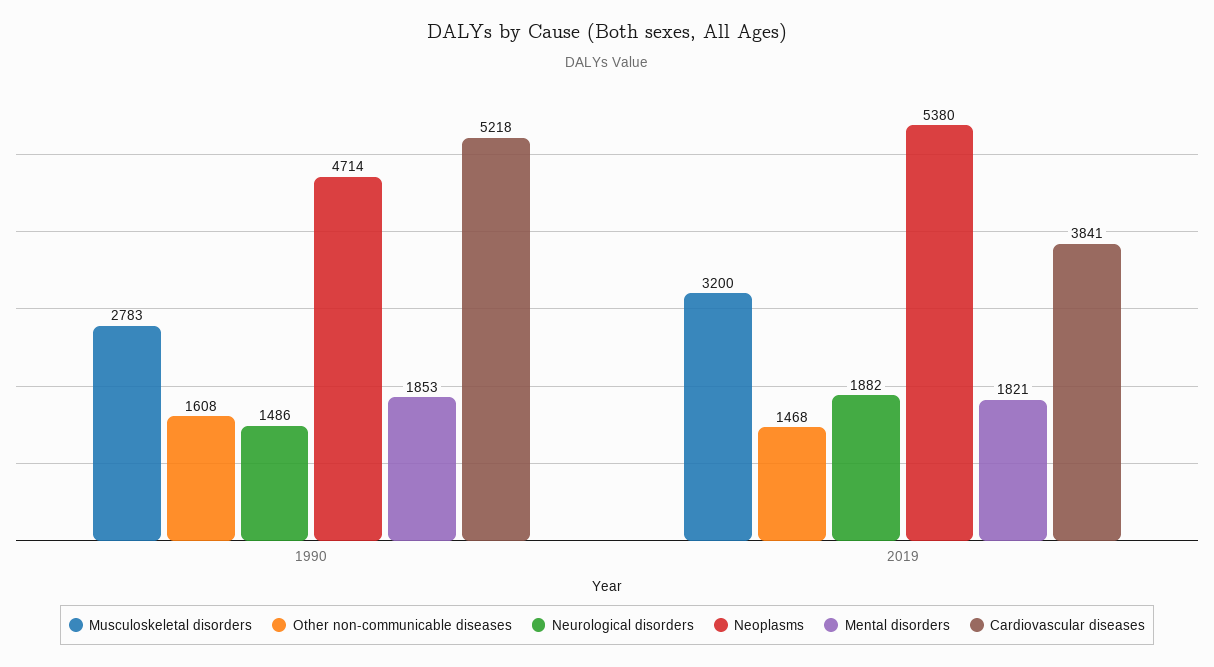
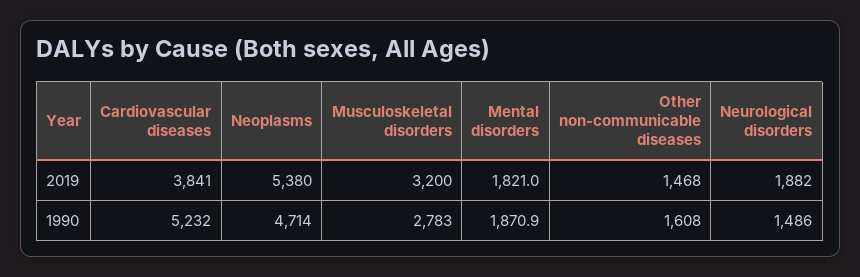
  {
    "Musculoskeletal disorders": {
      "1990": 2783,
      "2019": 3200
    },
    "Other non-communicable diseases": {
      "1990": 1608,
      "2019": 1468
    },
    "Neurological disorders": {
      "1990": 1486,
      "2019": 1882
    },
    "Neoplasms": {
      "1990": 4714,
      "2019": 5380
    },
    "Mental disorders": {
-     "1990": 1853,
+     "1990": 1870.9,
      "2019": 1821
    },
    "Cardiovascular diseases": {
-     "1990": 5218,
+     "1990": 5232,
      "2019": 3841
    }
  }

